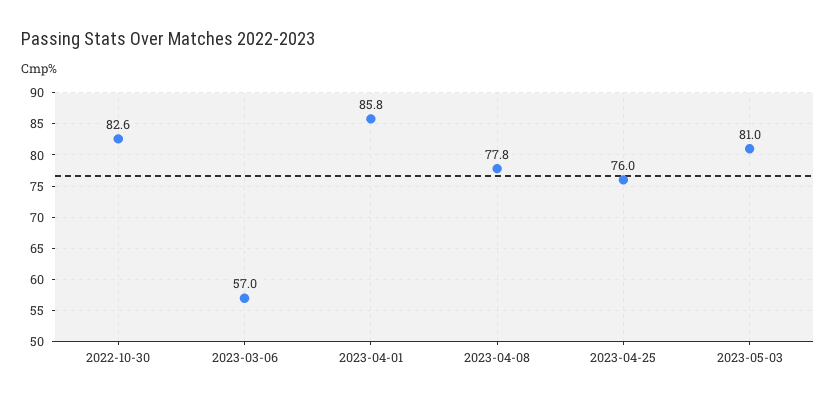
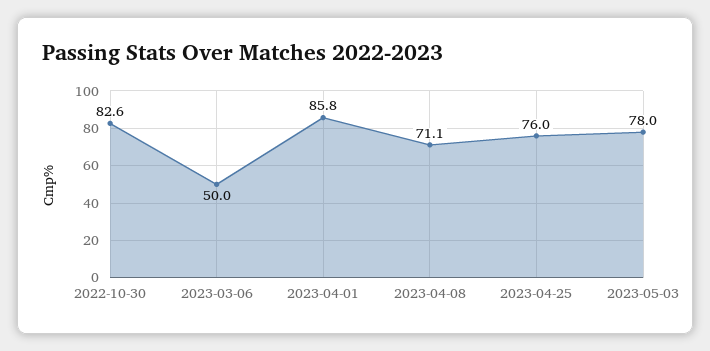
  {
    "2022-10-30": 82.6,
-   "2023-03-06": 57,
+   "2023-03-06": 50,
    "2023-04-01": 85.8,
-   "2023-04-08": 77.8,
+   "2023-04-08": 71.1,
    "2023-04-25": 76,
-   "2023-05-03": 81
+   "2023-05-03": 78
  }

